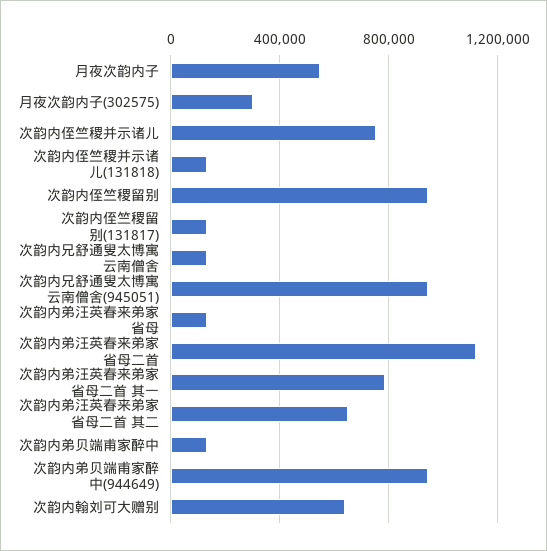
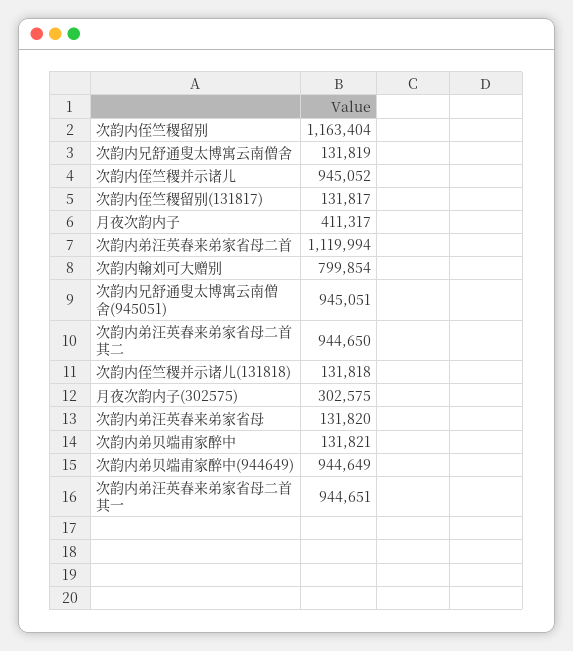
  {
-   "月夜次韵内子": 550000,
+   "月夜次韵内子": 411317,
    "月夜次韵内子(302575)": 302575,
-   "次韵内侄竺稷并示诸儿": 750000,
+   "次韵内侄竺稷并示诸儿": 945052,
    "次韵内侄竺稷并示诸儿(131818)": 131818,
-   "次韵内侄竺稷留别": 950000,
+   "次韵内侄竺稷留别": 1163404,
    "次韵内侄竺稷留别(131817)": 131817,
    "次韵内兄舒通叟太博寓云南僧舍": 131819,
    "次韵内兄舒通叟太博寓云南僧舍(945051)": 945051,
    "次韵内弟汪英春来弟家省母": 131820,
    "次韵内弟汪英春来弟家省母二首": 1119994,
-   "次韵内弟汪英春来弟家省母二首 其一": 800000,
+   "次韵内弟汪英春来弟家省母二首 其一": 944651,
-   "次韵内弟汪英春来弟家省母二首 其二": 650000,
+   "次韵内弟汪英春来弟家省母二首 其二": 944650,
    "次韵内弟贝端甫家醉中": 131821,
    "次韵内弟贝端甫家醉中(944649)": 944649,
-   "次韵内翰刘可大赠别": 650000
+   "次韵内翰刘可大赠别": 799854
  }

